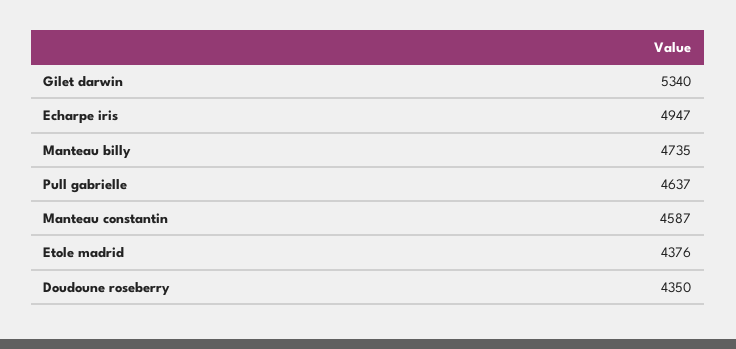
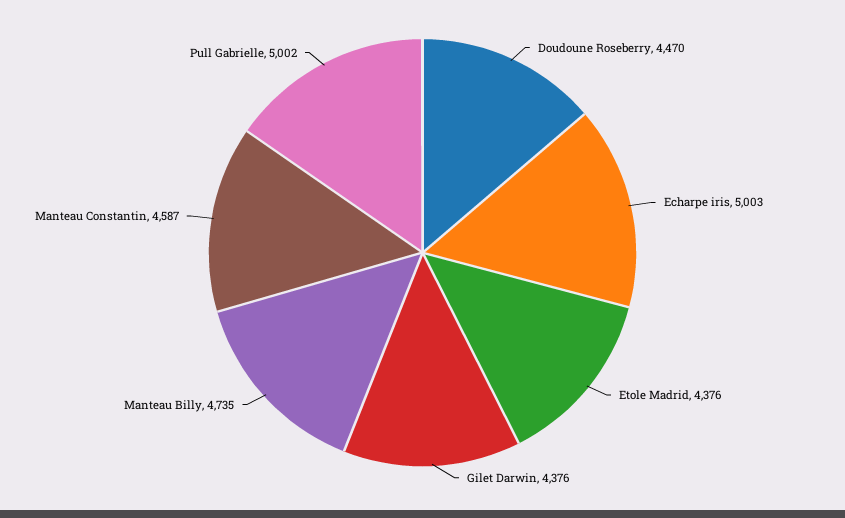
  {
-   "Gilet darwin": 5340,
+   "Gilet darwin": 4376,
-   "Echarpe iris": 4947,
+   "Echarpe iris": 5003,
    "Manteau billy": 4735,
-   "Pull gabrielle": 4637,
+   "Pull gabrielle": 5002,
    "Manteau constantin": 4587,
    "Etole madrid": 4376,
-   "Doudoune roseberry": 4350
+   "Doudoune roseberry": 4470
  }

